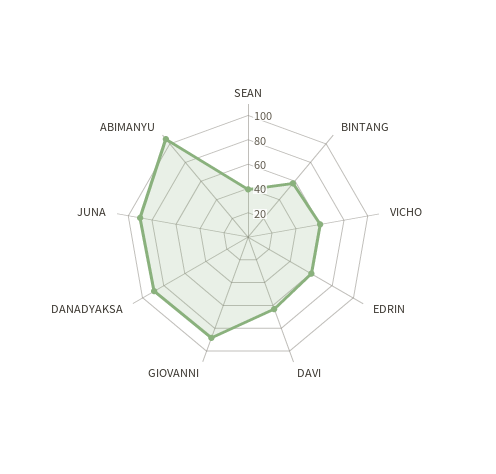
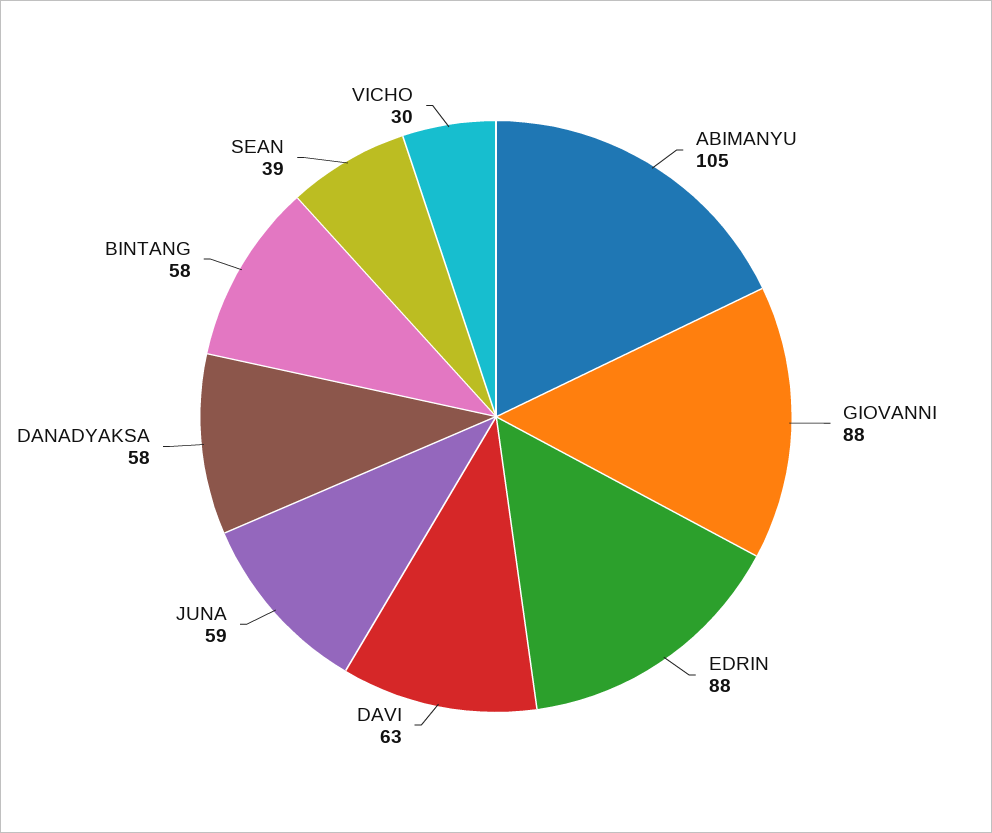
  {
    "SEAN": 39,
    "BINTANG": 58,
-   "VICHO": 60,
+   "VICHO": 30,
-   "EDRIN": 60,
+   "EDRIN": 88,
    "DAVI": 63,
    "GIOVANNI": 88,
-   "DANADYAKSA": 90,
+   "DANADYAKSA": 58,
-   "JUNA": 90,
+   "JUNA": 59,
    "ABIMANYU": 105
  }

